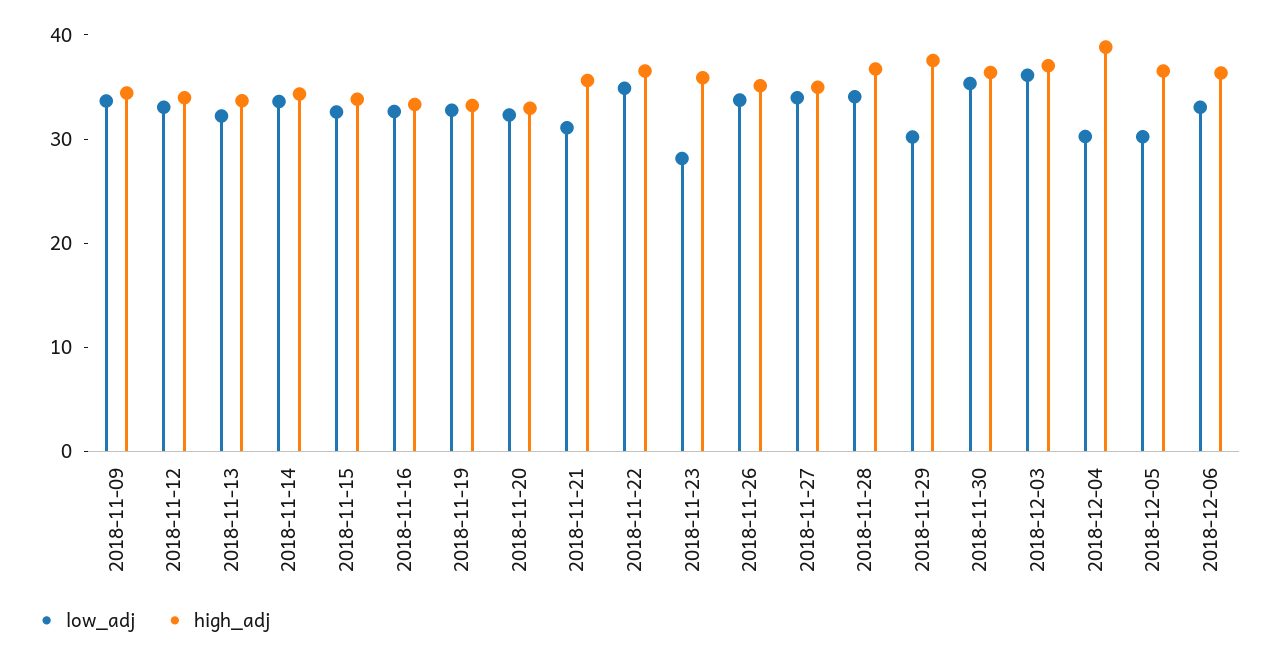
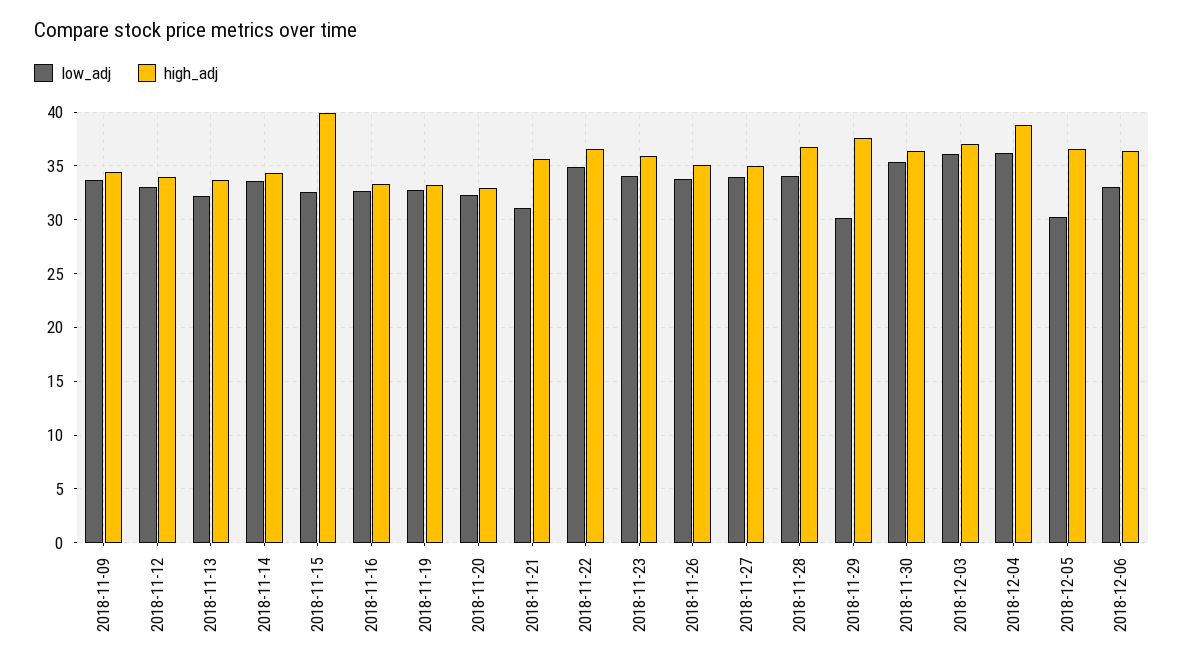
  {
    "low_adj": {
      "2018-11-09": 34,
      "2018-11-12": 33,
      "2018-11-13": 32,
      "2018-11-14": 34,
      "2018-11-15": 33,
      "2018-11-16": 33,
      "2018-11-19": 33,
      "2018-11-20": 32,
      "2018-11-21": 31,
      "2018-11-22": 35,
-     "2018-11-23": 28,
+     "2018-11-23": 34,
      "2018-11-26": 34,
      "2018-11-27": 34,
      "2018-11-28": 34,
      "2018-11-29": 30,
      "2018-11-30": 35,
      "2018-12-03": 36,
-     "2018-12-04": 30,
+     "2018-12-04": 36,
      "2018-12-05": 30,
      "2018-12-06": 33
    },
    "high_adj": {
      "2018-11-09": 34,
      "2018-11-12": 34,
      "2018-11-13": 34,
      "2018-11-14": 34,
-     "2018-11-15": 34,
+     "2018-11-15": 40,
      "2018-11-16": 33,
      "2018-11-19": 33,
      "2018-11-20": 33,
      "2018-11-21": 36,
      "2018-11-22": 37,
      "2018-11-23": 36,
      "2018-11-26": 35,
      "2018-11-27": 35,
      "2018-11-28": 37,
      "2018-11-29": 38,
      "2018-11-30": 36,
      "2018-12-03": 37,
      "2018-12-04": 39,
      "2018-12-05": 37,
      "2018-12-06": 36
    }
  }

